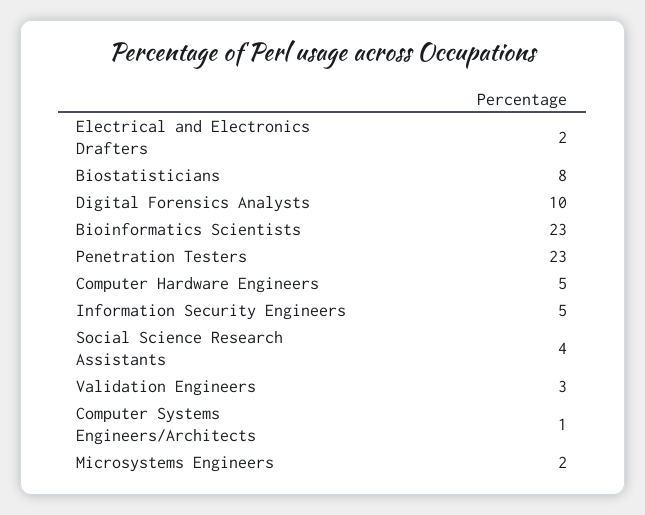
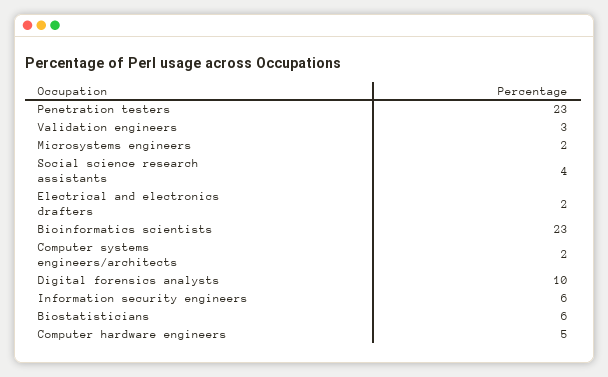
  {
    "Electrical and Electronics Drafters": 2,
-   "Biostatisticians": 8,
+   "Biostatisticians": 6,
    "Digital Forensics Analysts": 10,
    "Bioinformatics Scientists": 23,
    "Penetration Testers": 23,
    "Computer Hardware Engineers": 5,
-   "Information Security Engineers": 5,
+   "Information Security Engineers": 6,
    "Social Science Research Assistants": 4,
    "Validation Engineers": 3,
-   "Computer Systems Engineers/Architects": 1,
+   "Computer Systems Engineers/Architects": 2,
    "Microsystems Engineers": 2
  }

